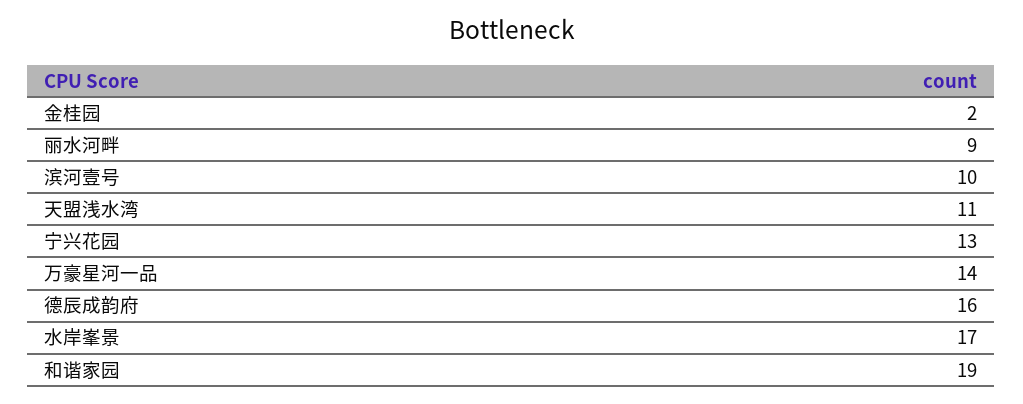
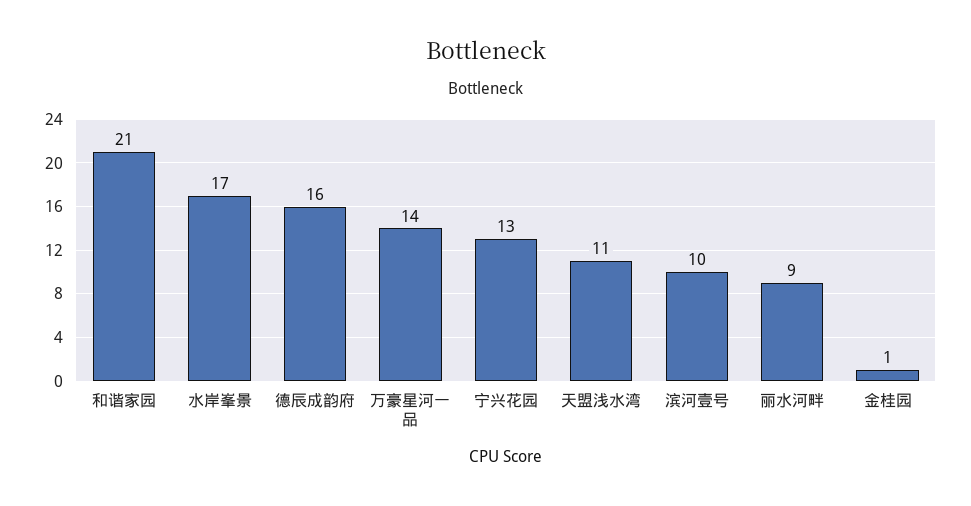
  {
-   "金桂园": 2,
+   "金桂园": 1,
    "丽水河畔": 9,
    "滨河壹号": 10,
    "天盟浅水湾": 11,
    "宁兴花园": 13,
    "万豪星河一品": 14,
    "德辰成韵府": 16,
    "水岸峯景": 17,
-   "和谐家园": 19
+   "和谐家园": 21
  }

